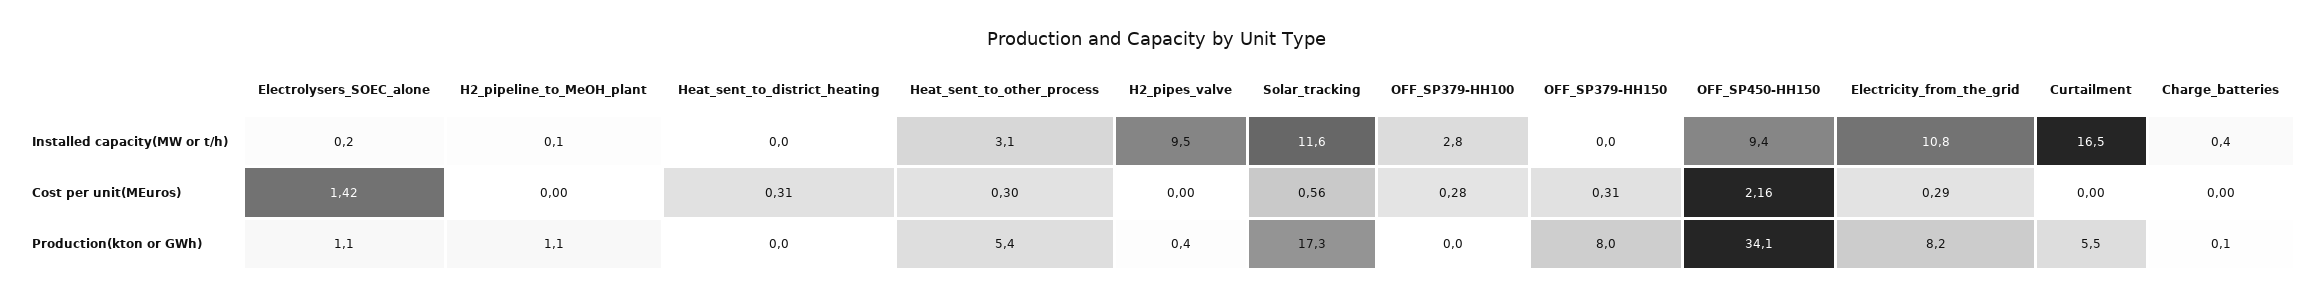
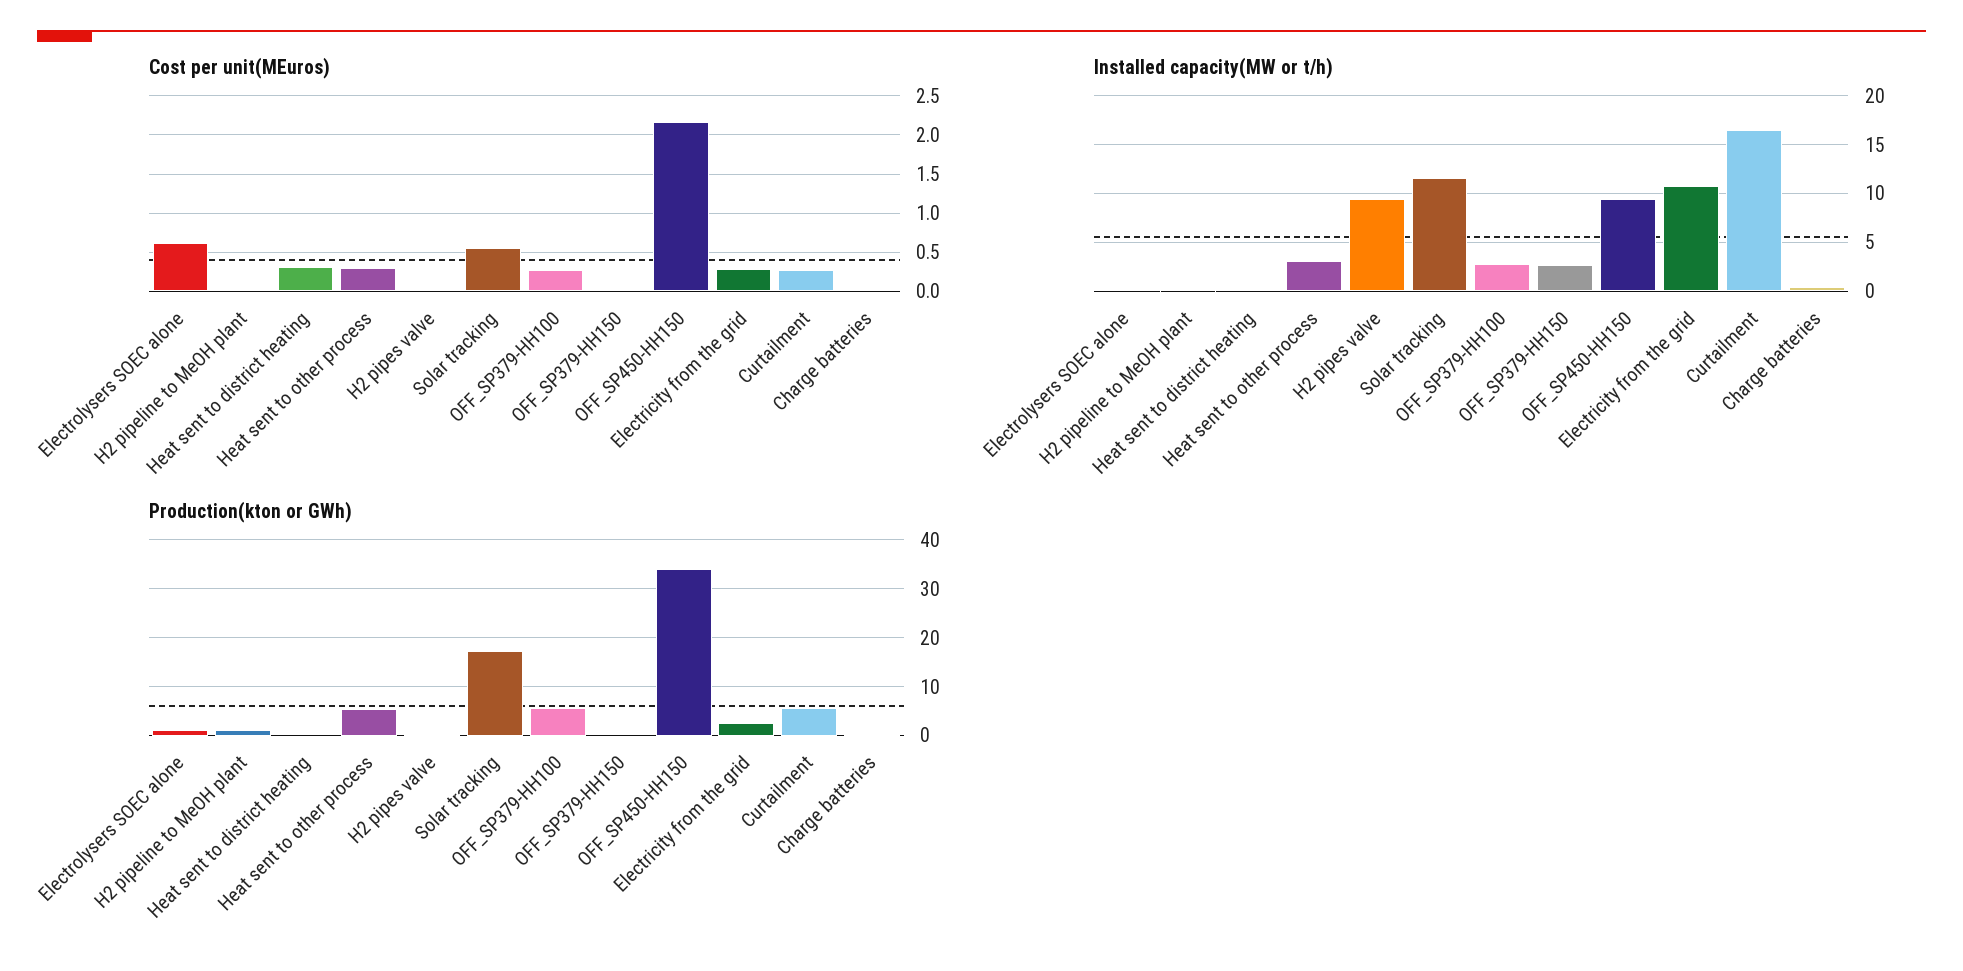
  {
    "Installed capacity(MW or t/h)": {
      "Electrolysers_SOEC_alone": 0.2,
      "H2_pipeline_to_MeOH_plant": 0.1,
      "Heat_sent_to_district_heating": 0,
      "Heat_sent_to_other_process": 3.1,
      "H2_pipes_valve": 9.5,
      "Solar_tracking": 11.6,
      "OFF_SP379-HH100": 2.8,
-     "OFF_SP379-HH150": 0,
+     "OFF_SP379-HH150": 3,
      "OFF_SP450-HH150": 9.4,
      "Electricity_from_the_grid": 10.8,
      "Curtailment": 16.5,
      "Charge_batteries": 0.4
    },
    "Cost per unit(MEuros)": {
-     "Electrolysers_SOEC_alone": 1.42,
+     "Electrolysers_SOEC_alone": 0.6,
      "H2_pipeline_to_MeOH_plant": 0,
      "Heat_sent_to_district_heating": 0.31,
      "Heat_sent_to_other_process": 0.3,
      "H2_pipes_valve": 0,
      "Solar_tracking": 0.56,
      "OFF_SP379-HH100": 0.28,
-     "OFF_SP379-HH150": 0.31,
+     "OFF_SP379-HH150": 0,
      "OFF_SP450-HH150": 2.16,
      "Electricity_from_the_grid": 0.29,
-     "Curtailment": 0,
+     "Curtailment": 0.3,
      "Charge_batteries": 0
    },
    "Production(kton or GWh)": {
      "Electrolysers_SOEC_alone": 1.1,
      "H2_pipeline_to_MeOH_plant": 1.1,
      "Heat_sent_to_district_heating": 0,
      "Heat_sent_to_other_process": 5.4,
      "H2_pipes_valve": 0.4,
      "Solar_tracking": 17.3,
-     "OFF_SP379-HH100": 0,
+     "OFF_SP379-HH100": 6,
-     "OFF_SP379-HH150": 8,
+     "OFF_SP379-HH150": 0,
      "OFF_SP450-HH150": 34.1,
-     "Electricity_from_the_grid": 8.2,
+     "Electricity_from_the_grid": 2,
      "Curtailment": 5.5,
      "Charge_batteries": 0.1
    }
  }

